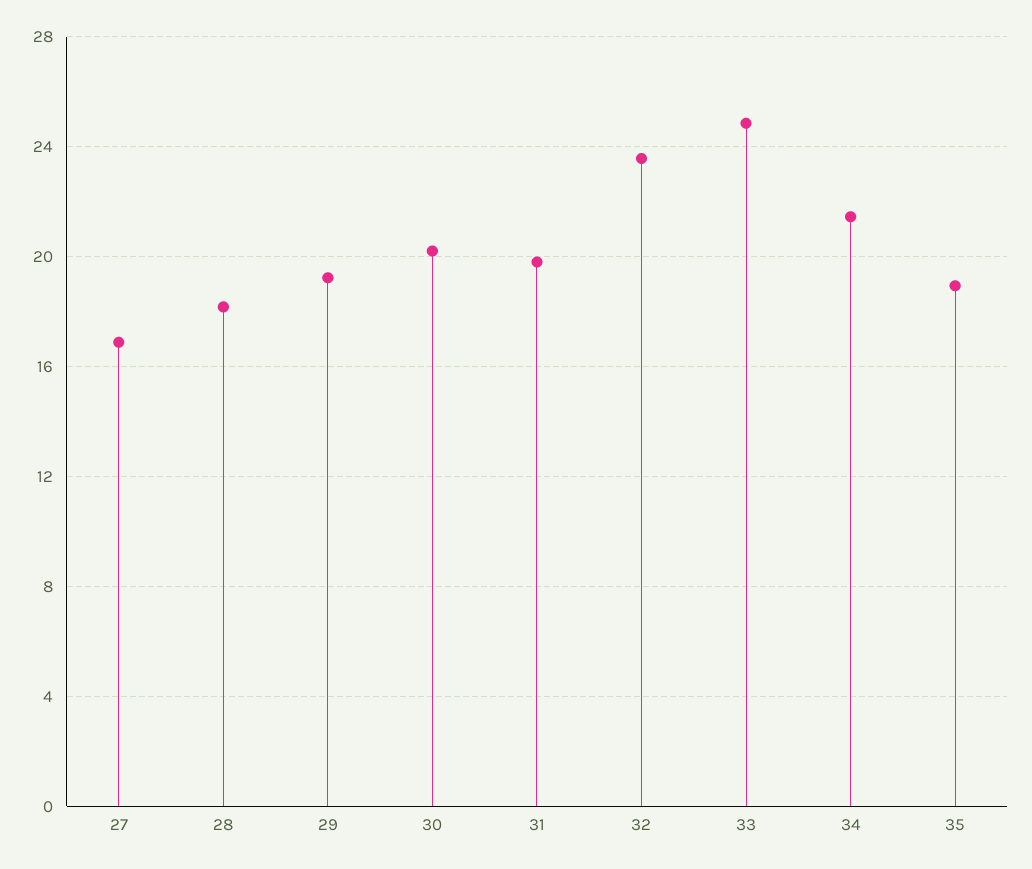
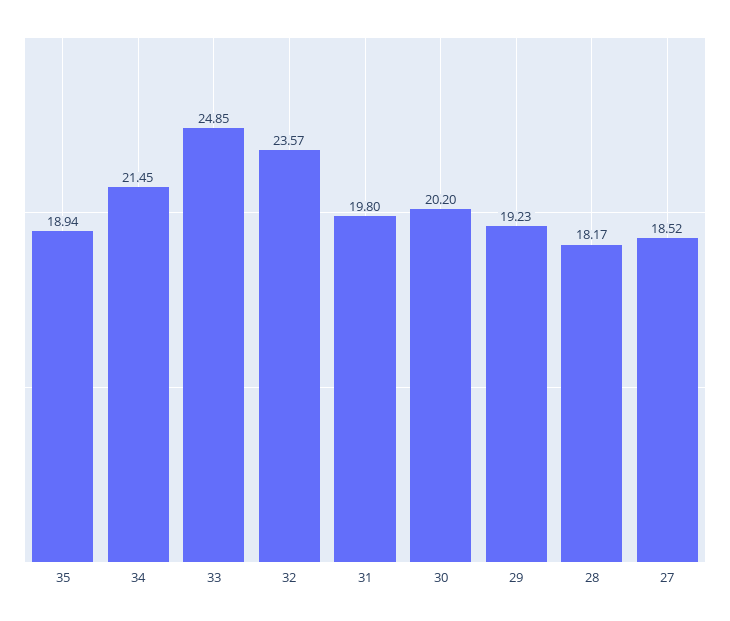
  {
-   "27": 17,
+   "27": 18.52,
    "28": 18.17,
    "29": 19.23,
    "30": 20.2,
    "31": 19.8,
    "32": 23.57,
    "33": 24.85,
    "34": 21.45,
    "35": 18.94
  }

